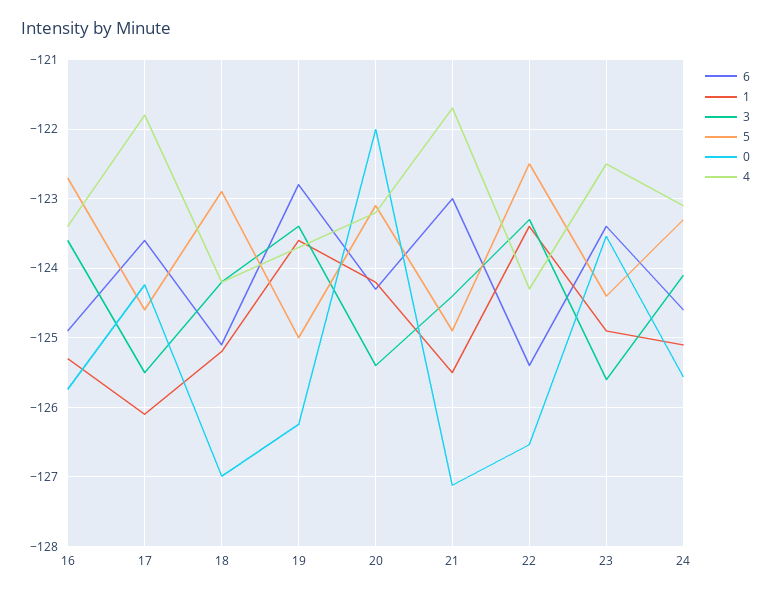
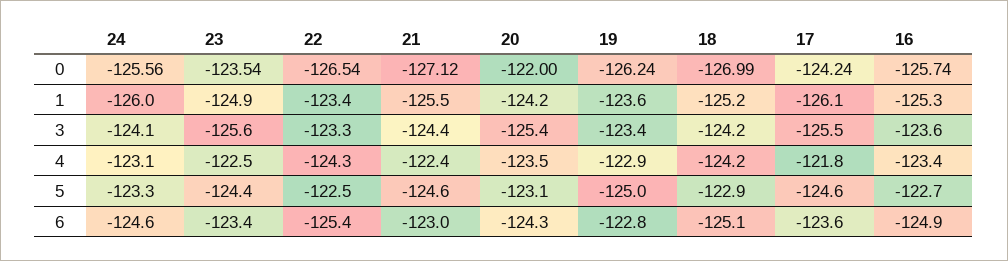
  {
    "6": {
      "16": -124.9,
      "17": -123.6,
      "18": -125.1,
      "19": -122.8,
      "20": -124.3,
      "21": -123,
      "22": -125.4,
      "23": -123.4,
      "24": -124.6
    },
    "1": {
      "16": -125.3,
      "17": -126.1,
      "18": -125.2,
      "19": -123.6,
      "20": -124.2,
      "21": -125.5,
      "22": -123.4,
      "23": -124.9,
-     "24": -125.1
+     "24": -126
    },
    "3": {
      "16": -123.6,
      "17": -125.5,
      "18": -124.2,
      "19": -123.4,
      "20": -125.4,
      "21": -124.4,
      "22": -123.3,
      "23": -125.6,
      "24": -124.1
    },
    "5": {
      "16": -122.7,
      "17": -124.6,
      "18": -122.9,
      "19": -125,
      "20": -123.1,
-     "21": -124.9,
+     "21": -124.6,
      "22": -122.5,
      "23": -124.4,
      "24": -123.3
    },
    "0": {
      "16": -125.74,
      "17": -124.24,
      "18": -126.99,
      "19": -126.24,
      "20": -122,
      "21": -127.12,
      "22": -126.54,
      "23": -123.54,
      "24": -125.56
    },
    "4": {
      "16": -123.4,
      "17": -121.8,
      "18": -124.2,
-     "19": -123.7,
+     "19": -122.9,
-     "20": -123.2,
+     "20": -123.5,
-     "21": -121.7,
+     "21": -122.4,
      "22": -124.3,
      "23": -122.5,
      "24": -123.1
    }
  }

